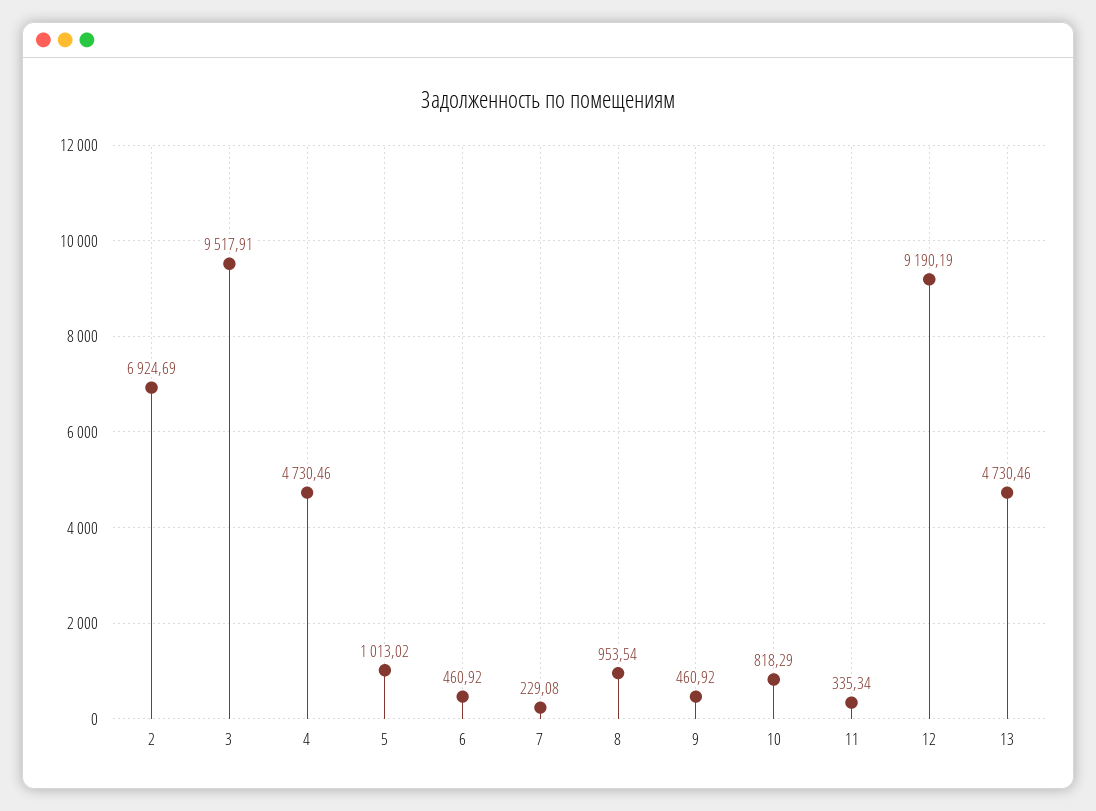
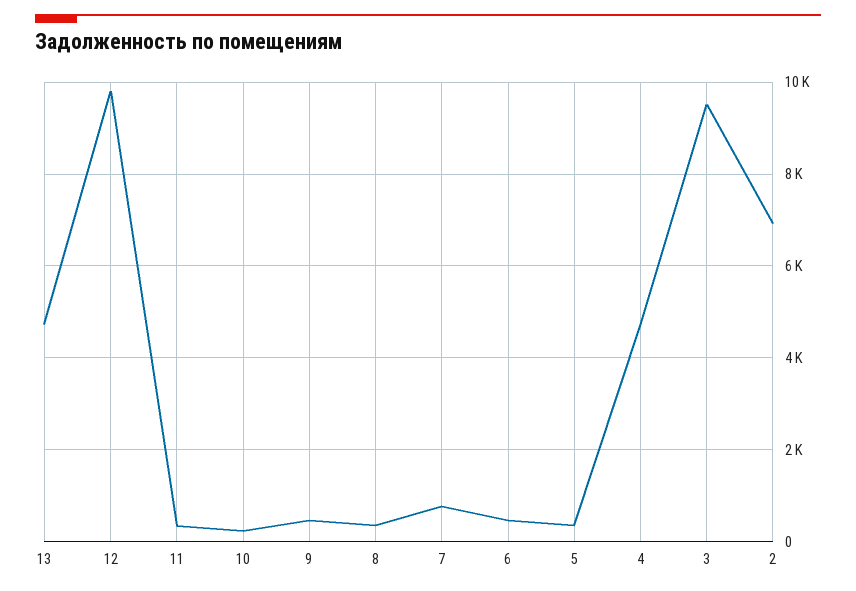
  {
    "2": 6924.69,
    "3": 9517.91,
    "4": 4730.46,
-   "5": 1013.02,
+   "5": 400,
    "6": 460.92,
-   "7": 229.08,
+   "7": 800,
-   "8": 953.54,
+   "8": 400,
    "9": 460.92,
-   "10": 818.29,
+   "10": 200,
    "11": 335.34,
-   "12": 9190.19,
+   "12": 9800,
    "13": 4730.46
  }

